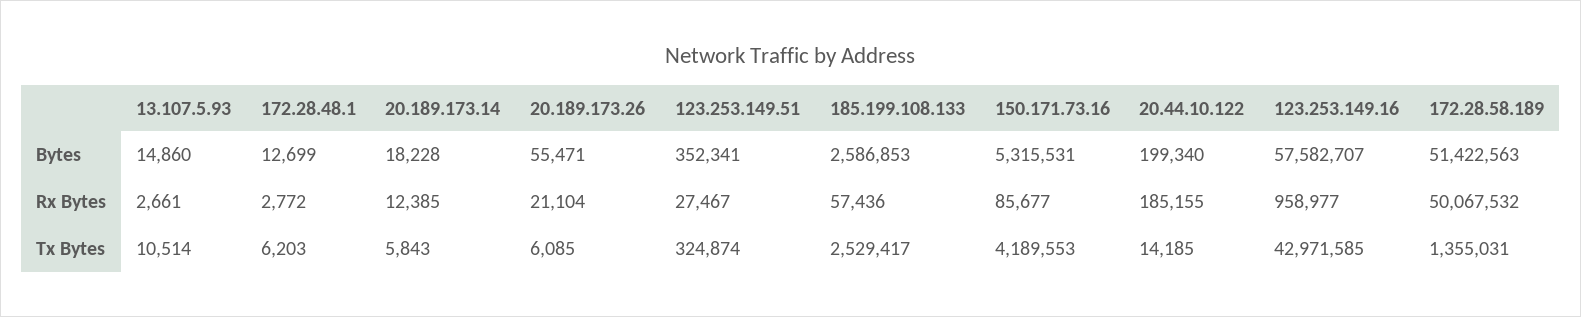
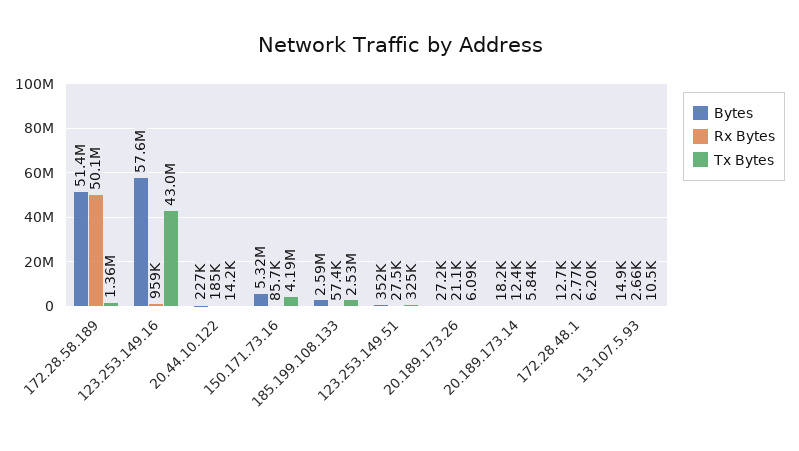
  {
    "Bytes": {
      "13.107.5.93": 14860,
      "172.28.48.1": 12699,
      "20.189.173.14": 18228,
-     "20.189.173.26": 55471,
+     "20.189.173.26": 27200,
      "123.253.149.51": 352341,
      "185.199.108.133": 2586853,
      "150.171.73.16": 5315531,
-     "20.44.10.122": 199340,
+     "20.44.10.122": 227000,
      "123.253.149.16": 57582707,
      "172.28.58.189": 51422563
    },
    "Rx Bytes": {
      "13.107.5.93": 2661,
      "172.28.48.1": 2772,
      "20.189.173.14": 12385,
      "20.189.173.26": 21104,
      "123.253.149.51": 27467,
      "185.199.108.133": 57436,
      "150.171.73.16": 85677,
      "20.44.10.122": 185155,
      "123.253.149.16": 958977,
      "172.28.58.189": 50067532
    },
    "Tx Bytes": {
      "13.107.5.93": 10514,
      "172.28.48.1": 6203,
      "20.189.173.14": 5843,
      "20.189.173.26": 6085,
      "123.253.149.51": 324874,
      "185.199.108.133": 2529417,
      "150.171.73.16": 4189553,
      "20.44.10.122": 14185,
      "123.253.149.16": 42971585,
      "172.28.58.189": 1355031
    }
  }

